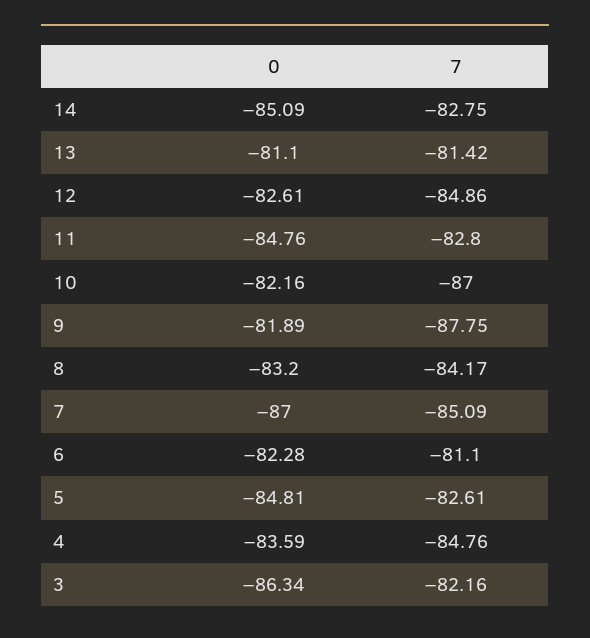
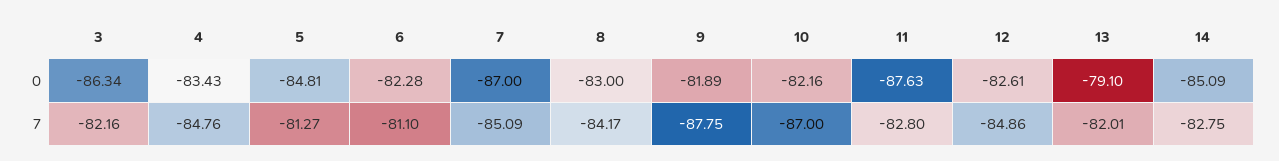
  {
    "0": {
      "14": -85.09,
-     "13": -81.1,
+     "13": -79.1,
      "12": -82.61,
-     "11": -84.76,
+     "11": -87.63,
      "10": -82.16,
      "9": -81.89,
-     "8": -83.2,
+     "8": -83,
      "7": -87,
      "6": -82.28,
      "5": -84.81,
-     "4": -83.59,
+     "4": -83.43,
      "3": -86.34
    },
    "7": {
      "14": -82.75,
-     "13": -81.42,
+     "13": -82.01,
      "12": -84.86,
      "11": -82.8,
      "10": -87,
      "9": -87.75,
      "8": -84.17,
      "7": -85.09,
      "6": -81.1,
-     "5": -82.61,
+     "5": -81.27,
      "4": -84.76,
      "3": -82.16
    }
  }

